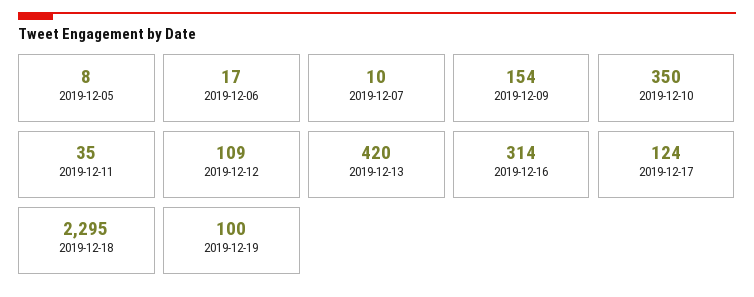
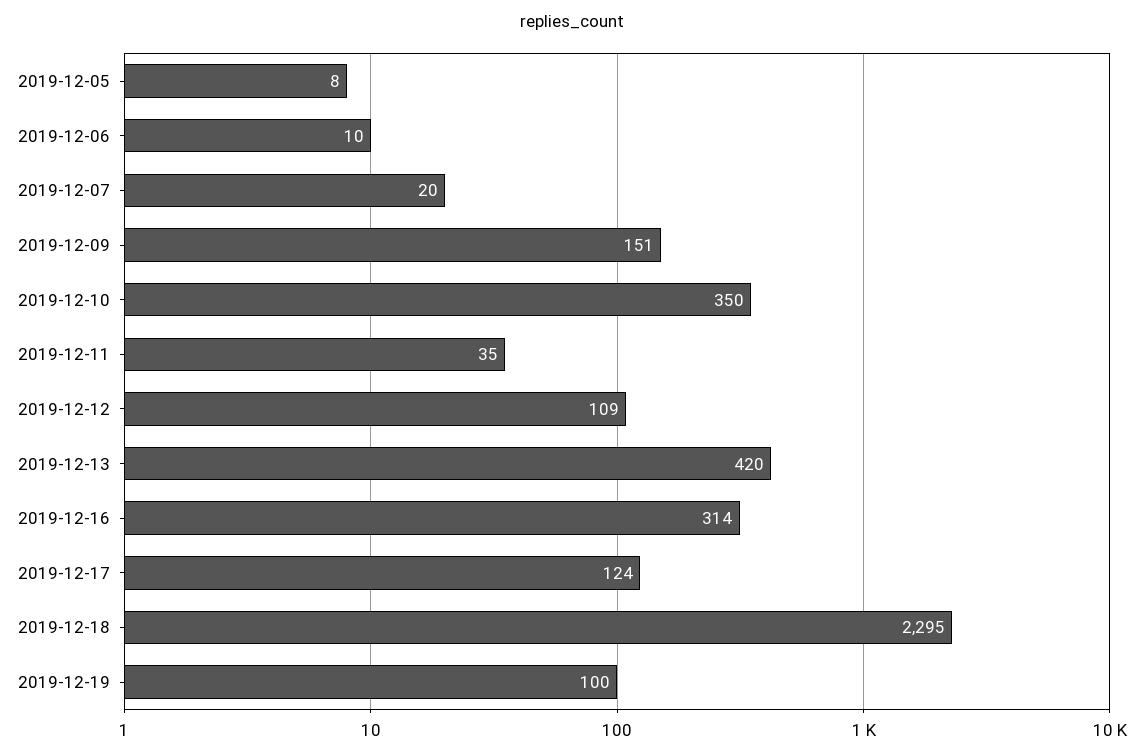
  {
    "2019-12-05": 8,
-   "2019-12-06": 17,
+   "2019-12-06": 10,
-   "2019-12-07": 10,
+   "2019-12-07": 20,
-   "2019-12-09": 154,
+   "2019-12-09": 151,
    "2019-12-10": 350,
    "2019-12-11": 35,
    "2019-12-12": 109,
    "2019-12-13": 420,
    "2019-12-16": 314,
    "2019-12-17": 124,
    "2019-12-18": 2295,
    "2019-12-19": 100
  }

